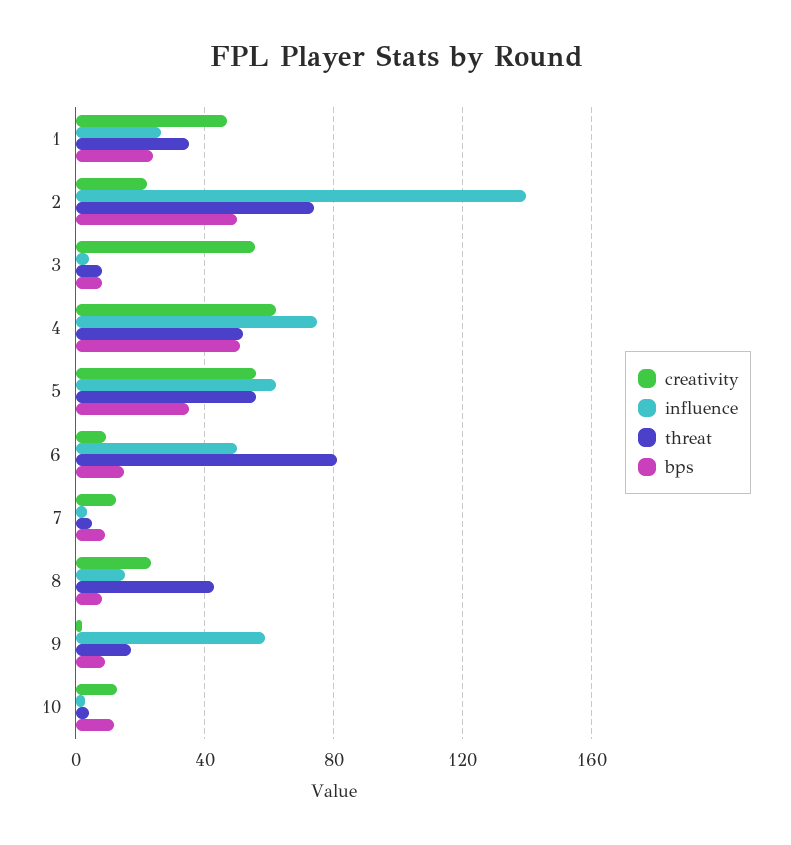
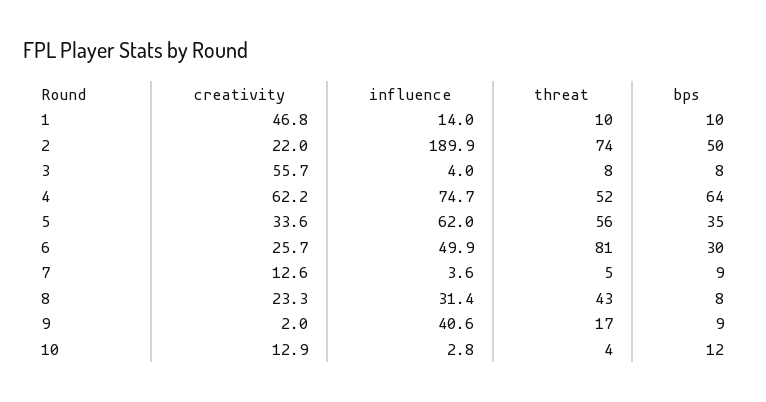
  {
    "creativity": {
      "1": 46.8,
      "2": 22,
      "3": 55.7,
      "4": 62.2,
-     "5": 55,
+     "5": 33.6,
-     "6": 10,
+     "6": 25.7,
      "7": 12.6,
      "8": 23.3,
      "9": 2,
      "10": 12.9
    },
    "influence": {
-     "1": 25,
+     "1": 14,
-     "2": 140,
+     "2": 189.9,
      "3": 4,
      "4": 74.7,
      "5": 62,
      "6": 49.9,
      "7": 3.6,
-     "8": 15,
+     "8": 31.4,
-     "9": 60,
+     "9": 40.6,
      "10": 2.8
    },
    "threat": {
-     "1": 35,
+     "1": 10,
      "2": 74,
      "3": 8,
      "4": 52,
      "5": 56,
      "6": 81,
      "7": 5,
      "8": 43,
      "9": 17,
      "10": 4
    },
    "bps": {
-     "1": 25,
+     "1": 10,
      "2": 50,
      "3": 8,
-     "4": 50,
+     "4": 64,
      "5": 35,
-     "6": 15,
+     "6": 30,
      "7": 9,
      "8": 8,
      "9": 9,
      "10": 12
    }
  }

